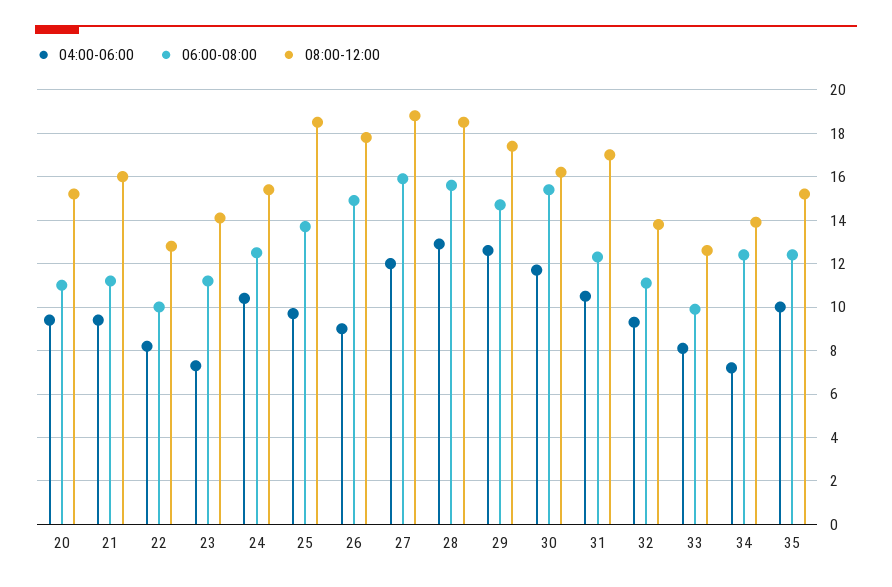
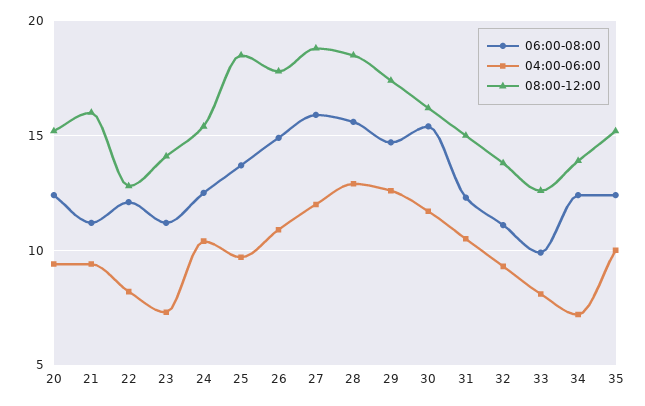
  {
    "04:00-06:00": {
      "20": 9.5,
      "21": 9.5,
      "22": 8,
      "23": 7.5,
      "24": 10.5,
      "25": 9.5,
-     "26": 9,
+     "26": 11,
      "27": 12,
      "28": 13,
      "29": 12.5,
      "30": 11.5,
      "31": 10.5,
      "32": 9.5,
      "33": 8,
      "34": 7,
      "35": 10
    },
    "06:00-08:00": {
-     "20": 11,
+     "20": 12.5,
      "21": 11,
-     "22": 10,
+     "22": 12,
      "23": 11,
      "24": 12.5,
      "25": 13.5,
      "26": 15,
      "27": 16,
      "28": 15.5,
      "29": 14.5,
      "30": 15.5,
      "31": 12.5,
      "32": 11,
      "33": 10,
      "34": 12.5,
      "35": 12.5
    },
    "08:00-12:00": {
      "20": 15,
      "21": 16,
      "22": 13,
      "23": 14,
      "24": 15.5,
      "25": 18.5,
      "26": 18,
      "27": 19,
      "28": 18.5,
      "29": 17.5,
      "30": 16,
-     "31": 17,
+     "31": 15,
      "32": 14,
      "33": 12.5,
      "34": 14,
      "35": 15
    }
  }

